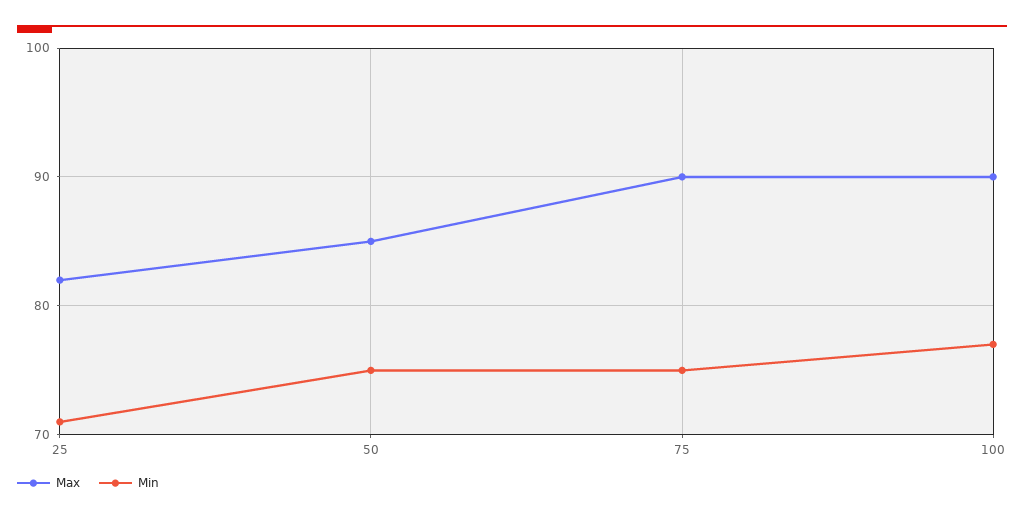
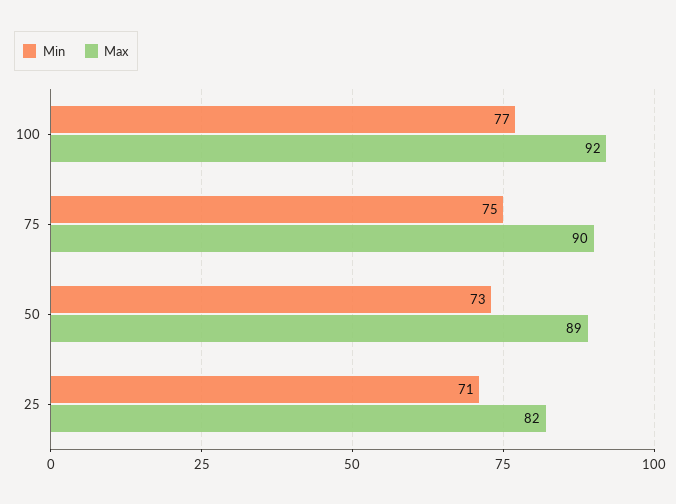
  {
    "Max": {
      "25": 82,
-     "50": 85,
+     "50": 89,
      "75": 90,
-     "100": 90
+     "100": 92
    },
    "Min": {
      "25": 71,
-     "50": 75,
+     "50": 73,
      "75": 75,
      "100": 77
    }
  }

